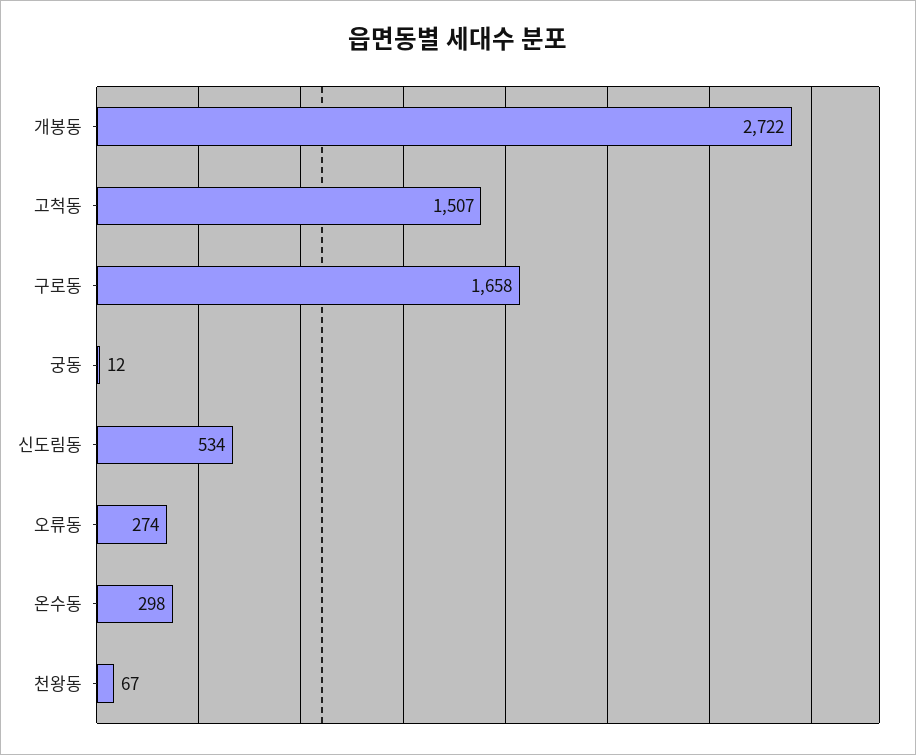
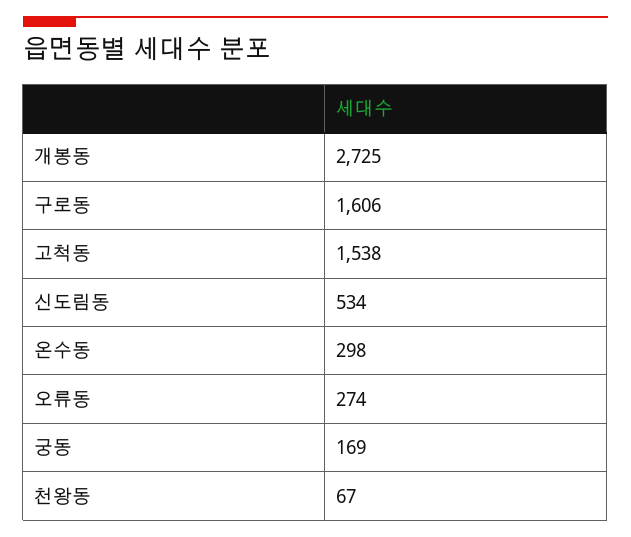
  {
-   "개봉동": 2722,
+   "개봉동": 2725,
-   "고척동": 1507,
+   "고척동": 1538,
-   "구로동": 1658,
+   "구로동": 1606,
-   "궁동": 12,
+   "궁동": 169,
    "신도림동": 534,
    "오류동": 274,
    "온수동": 298,
    "천왕동": 67
  }

